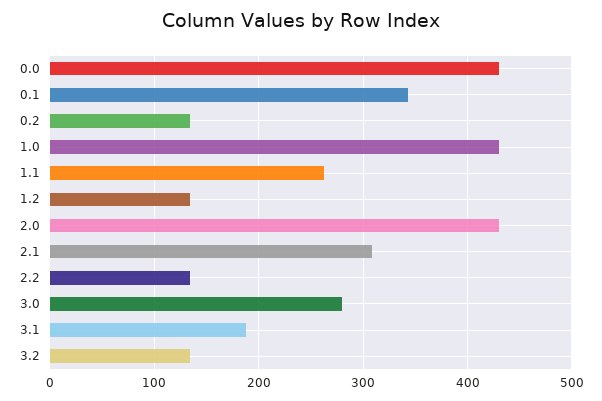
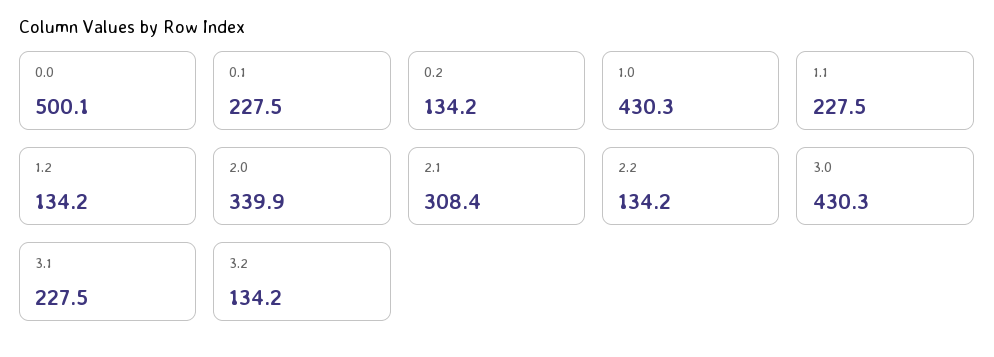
  {
-   "0.0": 430,
+   "0.0": 500.1,
-   "0.1": 340,
+   "0.1": 227.5,
    "0.2": 134.2,
    "1.0": 430.3,
-   "1.1": 260,
+   "1.1": 227.5,
    "1.2": 134.2,
-   "2.0": 430,
+   "2.0": 339.9,
    "2.1": 308.4,
    "2.2": 134.2,
-   "3.0": 280,
+   "3.0": 430.3,
-   "3.1": 190,
+   "3.1": 227.5,
    "3.2": 134.2
  }

